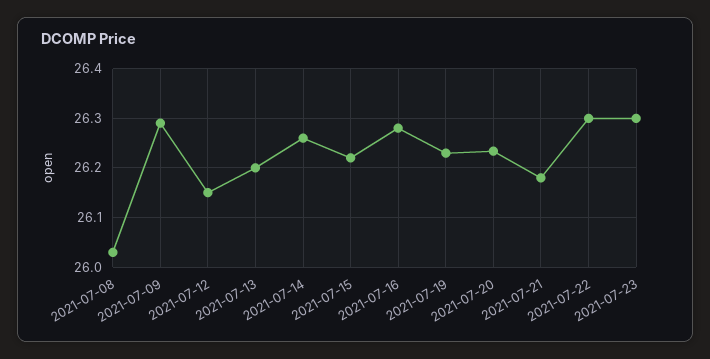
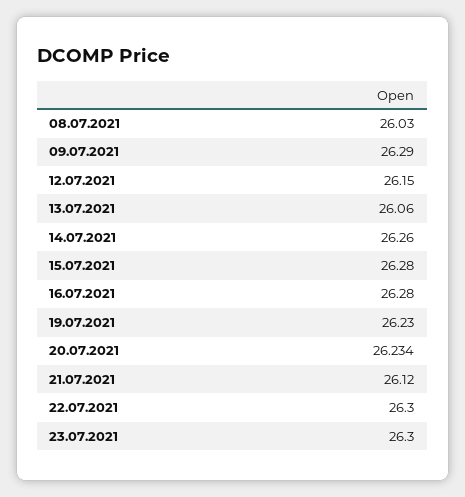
  {
    "2021-07-08": 26.03,
    "2021-07-09": 26.29,
    "2021-07-12": 26.15,
-   "2021-07-13": 26.2,
+   "2021-07-13": 26.06,
    "2021-07-14": 26.26,
-   "2021-07-15": 26.22,
+   "2021-07-15": 26.28,
    "2021-07-16": 26.28,
    "2021-07-19": 26.23,
    "2021-07-20": 26.234,
-   "2021-07-21": 26.18,
+   "2021-07-21": 26.12,
    "2021-07-22": 26.3,
    "2021-07-23": 26.3
  }

